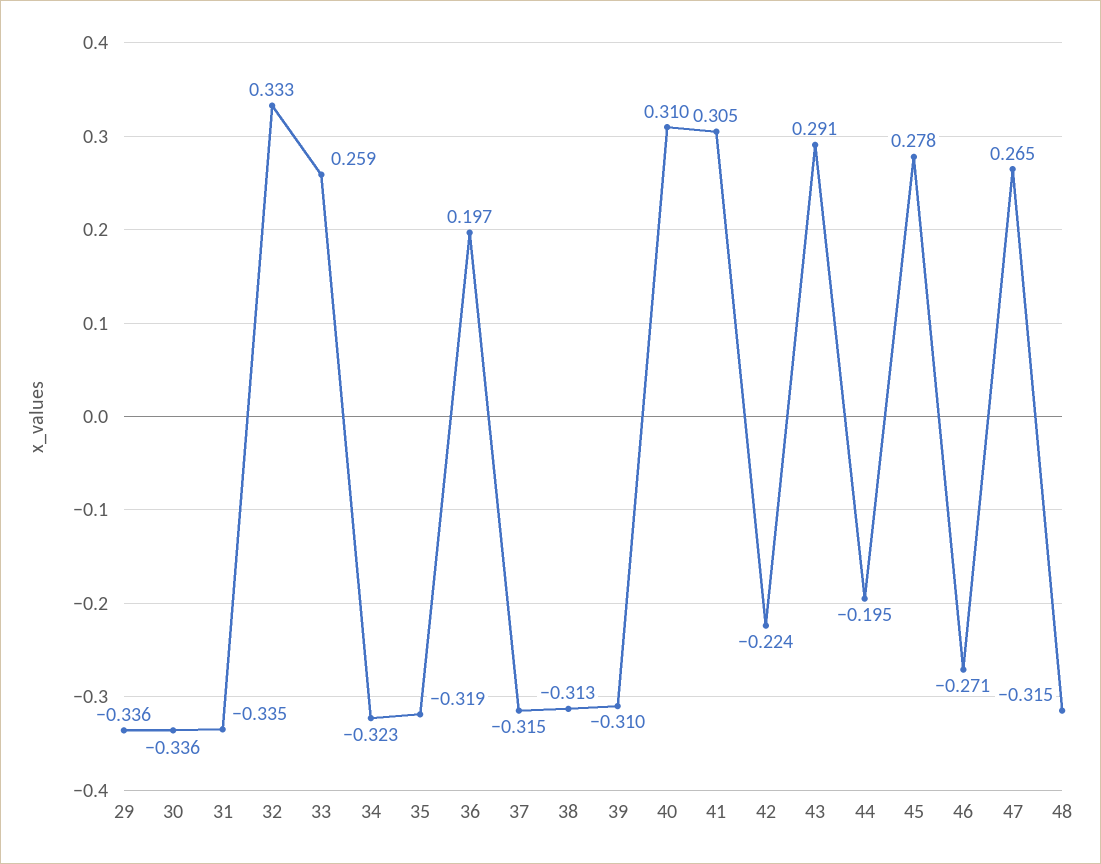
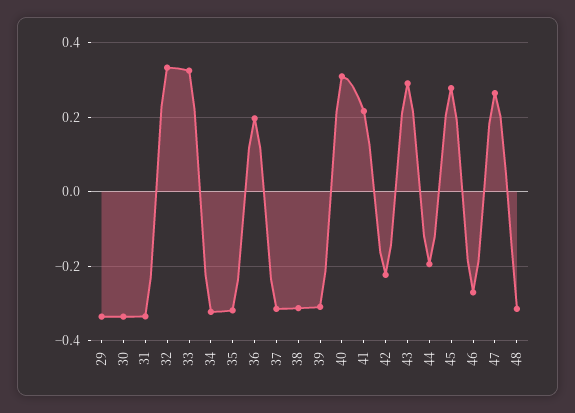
  {
    "29": -0.336,
    "30": -0.336,
    "31": -0.335,
    "32": 0.333,
-   "33": 0.259,
+   "33": 0.32,
    "34": -0.323,
    "35": -0.319,
    "36": 0.197,
    "37": -0.315,
    "38": -0.313,
    "39": -0.31,
    "40": 0.31,
-   "41": 0.305,
+   "41": 0.22,
    "42": -0.224,
    "43": 0.291,
    "44": -0.195,
    "45": 0.278,
    "46": -0.271,
    "47": 0.265,
    "48": -0.315
  }

